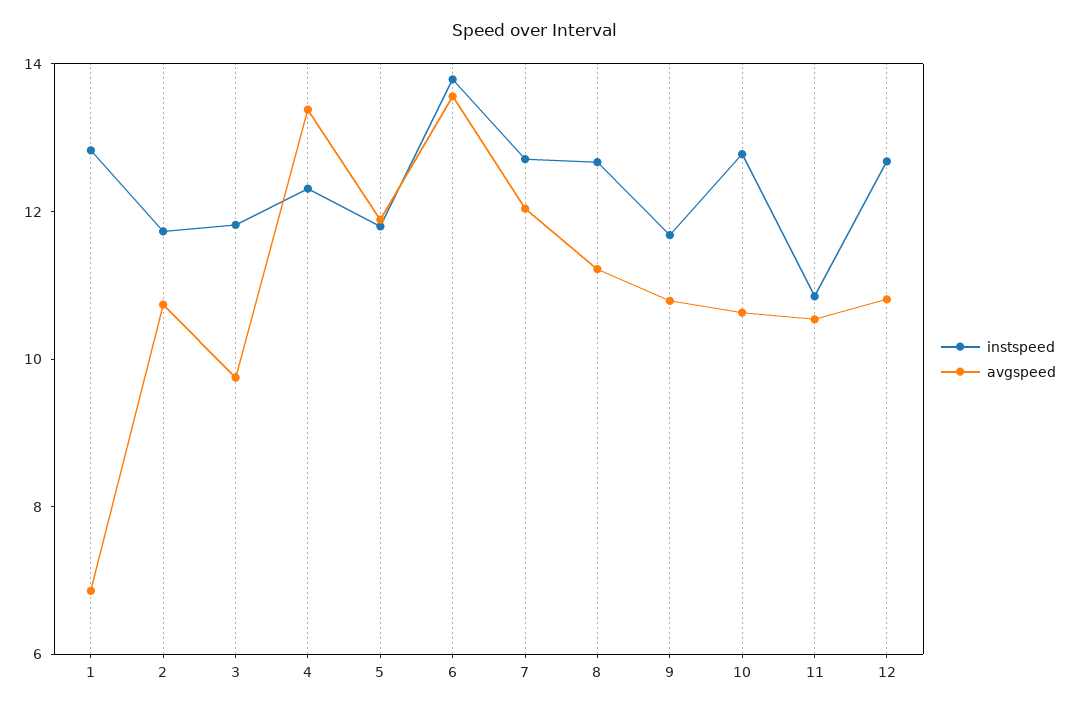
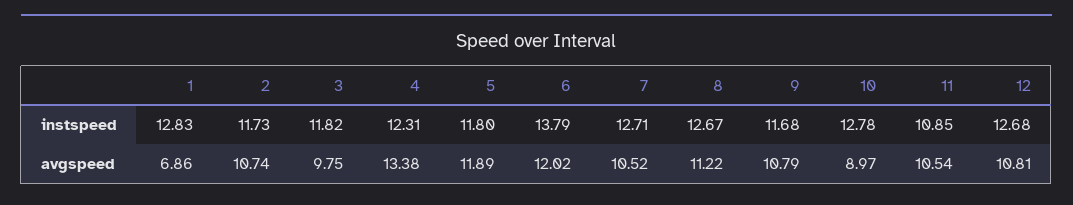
  {
    "instspeed": {
      "1": 12.83,
      "2": 11.73,
      "3": 11.82,
      "4": 12.31,
      "5": 11.8,
      "6": 13.79,
      "7": 12.71,
      "8": 12.67,
      "9": 11.68,
      "10": 12.78,
      "11": 10.85,
      "12": 12.68
    },
    "avgspeed": {
      "1": 6.86,
      "2": 10.74,
      "3": 9.75,
      "4": 13.38,
      "5": 11.89,
-     "6": 13.5,
+     "6": 12.02,
-     "7": 12,
+     "7": 10.52,
      "8": 11.22,
      "9": 10.79,
-     "10": 10.5,
+     "10": 8.97,
      "11": 10.54,
      "12": 10.81
    }
  }

